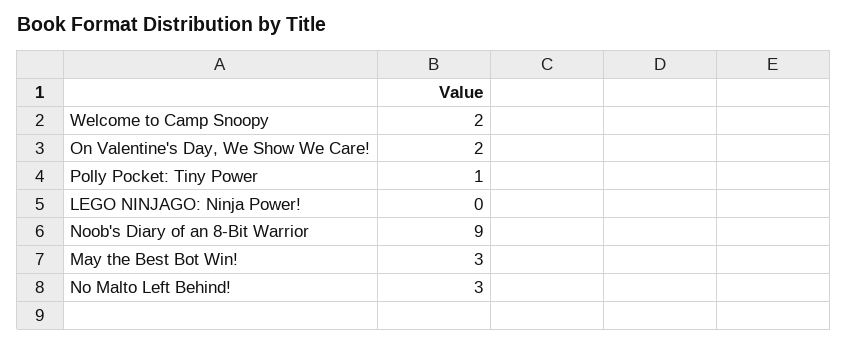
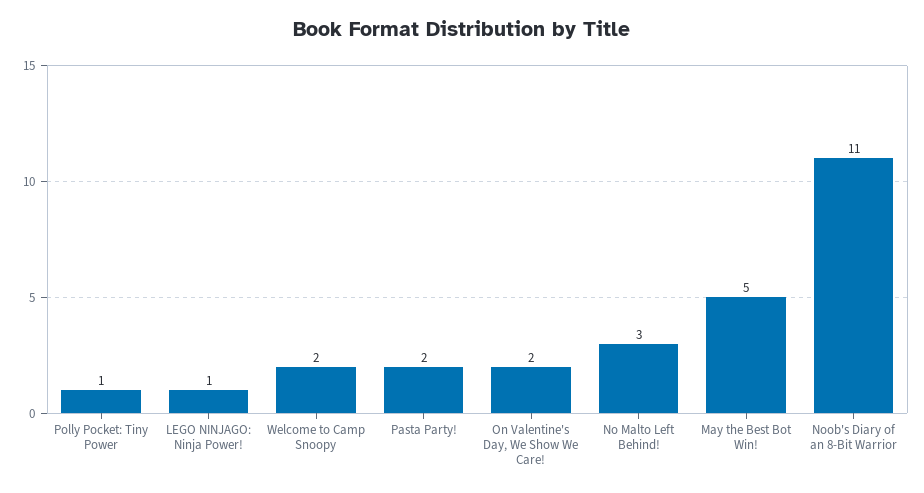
  {
    "Welcome to Camp Snoopy": 2,
    "On Valentine's Day, We Show We Care!": 2,
    "Polly Pocket: Tiny Power": 1,
-   "LEGO NINJAGO: Ninja Power!": 0,
+   "LEGO NINJAGO: Ninja Power!": 1,
-   "Noob's Diary of an 8-Bit Warrior": 9,
+   "Noob's Diary of an 8-Bit Warrior": 11,
-   "May the Best Bot Win!": 3,
+   "May the Best Bot Win!": 5,
-   "No Malto Left Behind!": 3
+   "No Malto Left Behind!": 3,
+   "Pasta Party!": 2
  }

